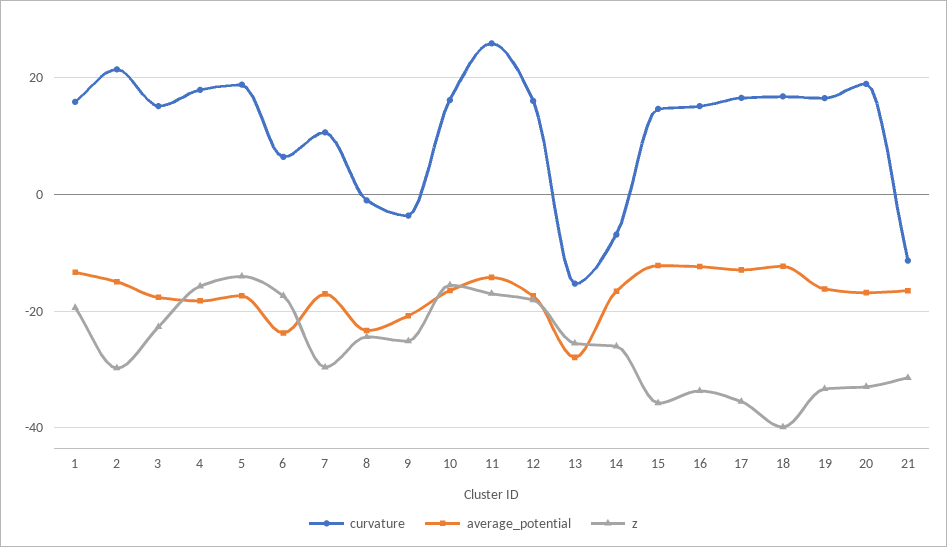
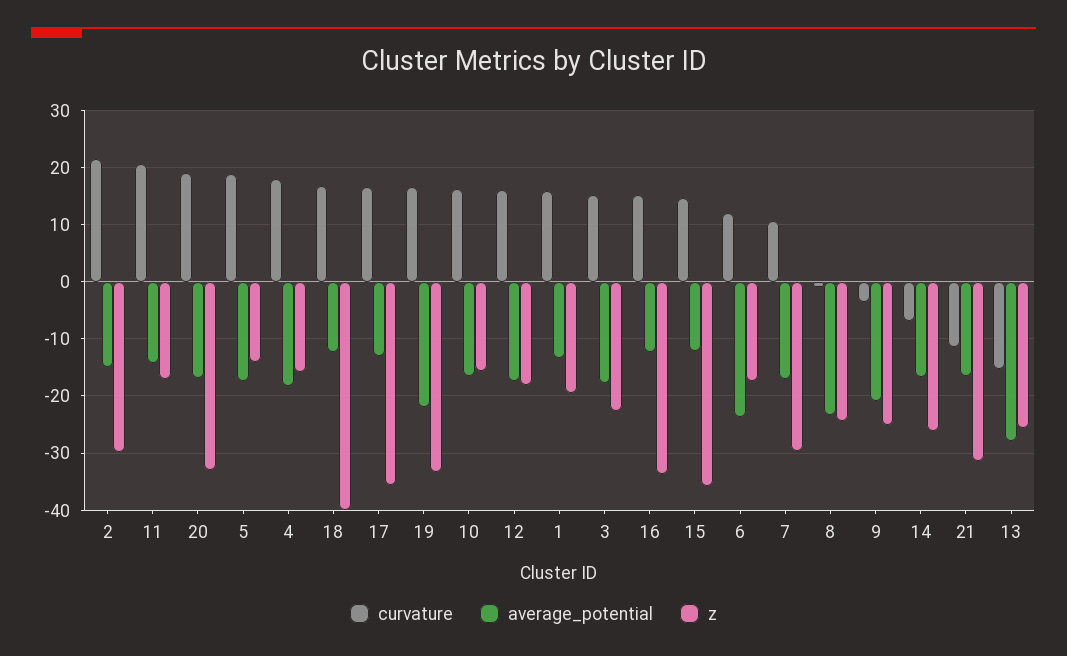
  {
    "curvature": {
      "1": 16,
      "2": 22,
      "3": 16,
      "4": 18,
      "5": 18,
-     "6": 6,
+     "6": 12,
      "7": 10,
      "8": -2,
      "9": -4,
      "10": 16,
-     "11": 26,
+     "11": 20,
      "12": 16,
      "13": -16,
      "14": -6,
      "15": 14,
      "16": 16,
      "17": 16,
      "18": 16,
      "19": 16,
      "20": 18,
      "21": -12
    },
    "average_potential": {
      "1": -14,
      "2": -14,
      "3": -18,
      "4": -18,
      "5": -18,
      "6": -24,
      "7": -18,
      "8": -24,
      "9": -20,
      "10": -16,
      "11": -14,
      "12": -18,
      "13": -28,
      "14": -16,
      "15": -12,
      "16": -12,
      "17": -12,
      "18": -12,
-     "19": -16,
+     "19": -22,
      "20": -16,
      "21": -16
    },
    "z": {
      "1": -20,
      "2": -30,
      "3": -22,
      "4": -16,
      "5": -14,
      "6": -18,
      "7": -30,
      "8": -24,
      "9": -26,
      "10": -16,
      "11": -18,
      "12": -18,
      "13": -26,
      "14": -26,
      "15": -36,
      "16": -34,
      "17": -36,
      "18": -40,
      "19": -34,
      "20": -32,
      "21": -32
    }
  }

